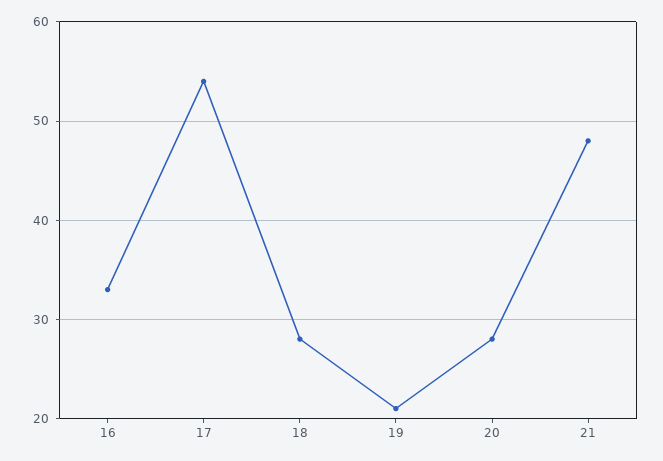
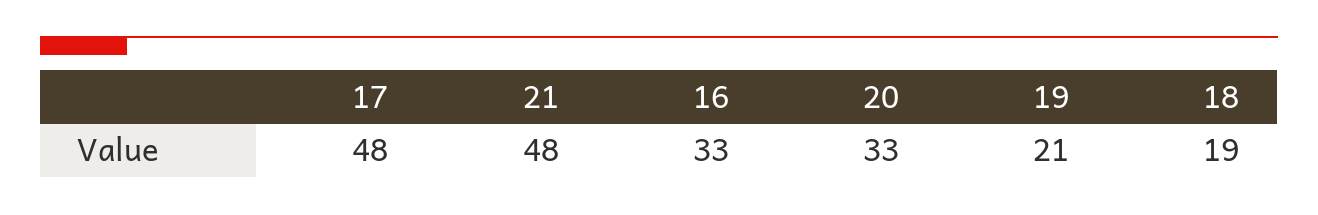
  {
    "16": 33,
-   "17": 54,
+   "17": 48,
-   "18": 28,
+   "18": 19,
    "19": 21,
-   "20": 28,
+   "20": 33,
    "21": 48
  }

